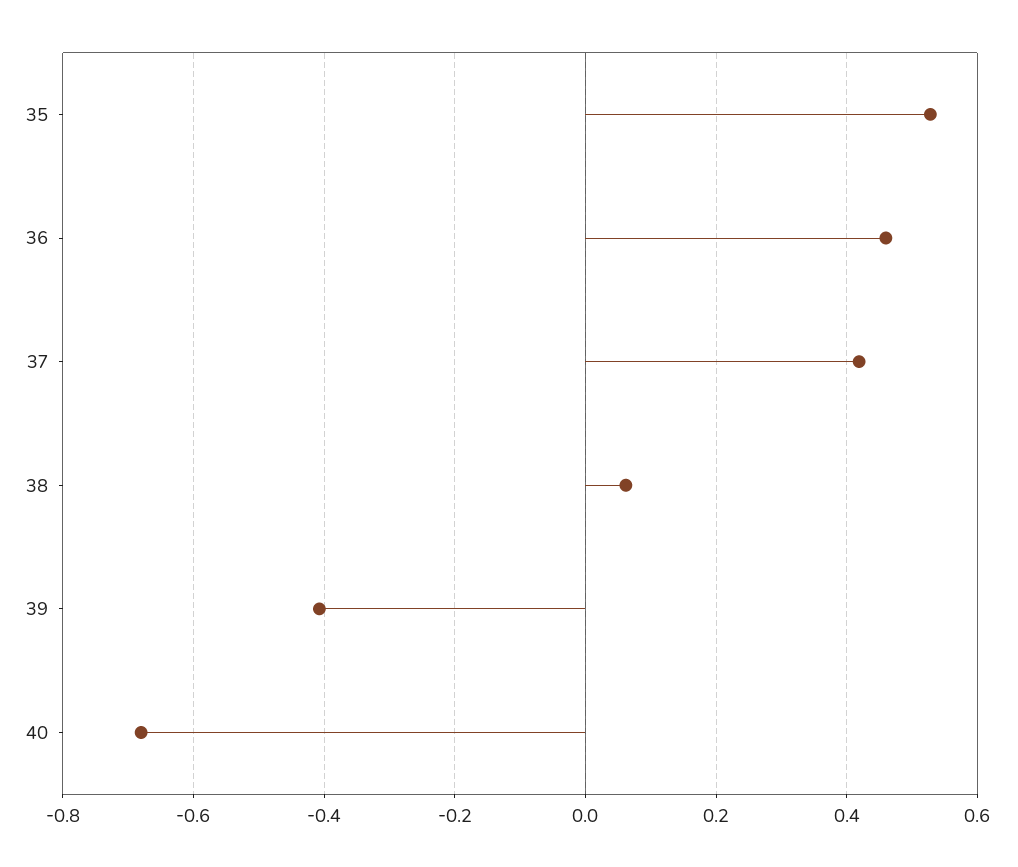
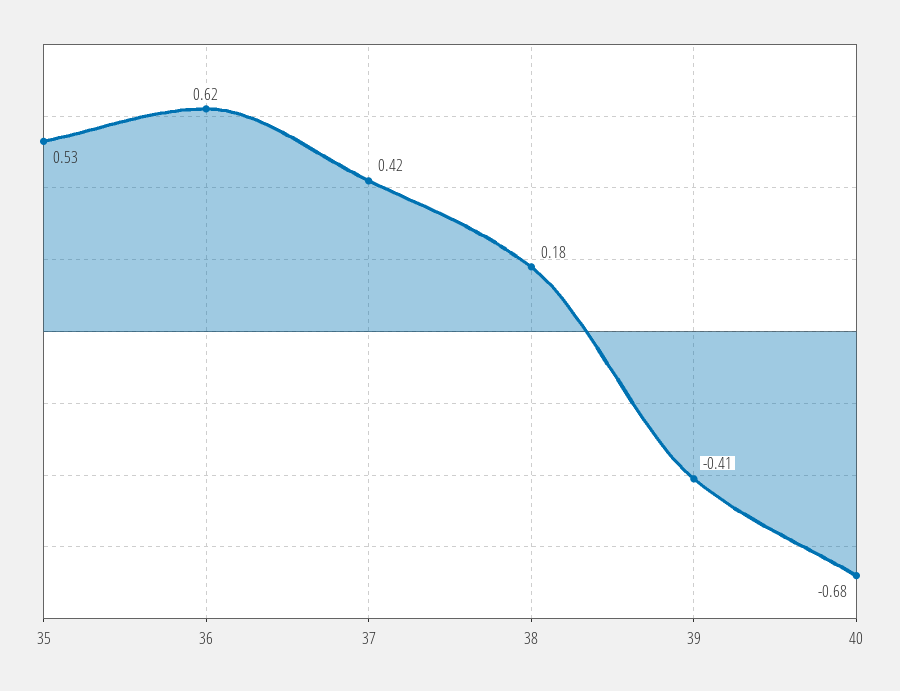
  {
    "35": 0.53,
-   "36": 0.46,
+   "36": 0.62,
    "37": 0.42,
-   "38": 0.06,
+   "38": 0.18,
    "39": -0.41,
    "40": -0.68
  }

